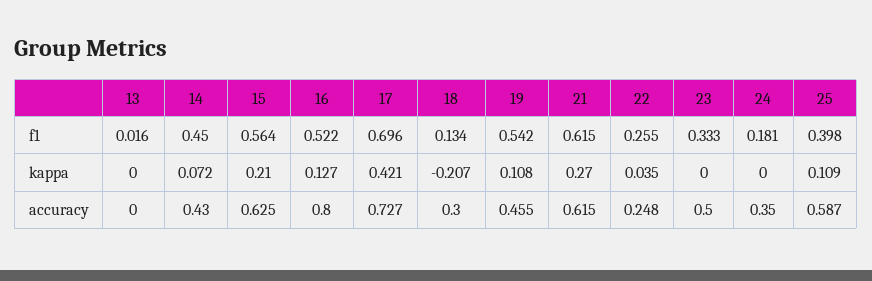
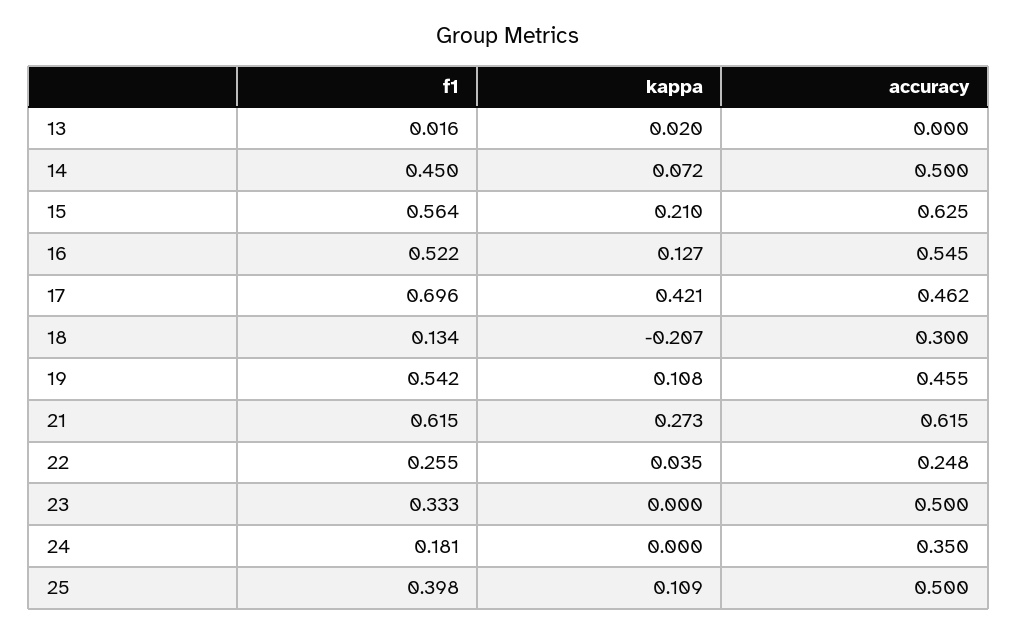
  {
    "13": {
      "f1": 0.016,
-     "kappa": 0,
+     "kappa": 0.02,
      "accuracy": 0
    },
    "14": {
      "f1": 0.45,
      "kappa": 0.072,
-     "accuracy": 0.43
+     "accuracy": 0.5
    },
    "15": {
      "f1": 0.564,
      "kappa": 0.21,
      "accuracy": 0.625
    },
    "16": {
      "f1": 0.522,
      "kappa": 0.127,
-     "accuracy": 0.8
+     "accuracy": 0.545
    },
    "17": {
      "f1": 0.696,
      "kappa": 0.421,
-     "accuracy": 0.727
+     "accuracy": 0.462
    },
    "18": {
      "f1": 0.134,
      "kappa": -0.207,
      "accuracy": 0.3
    },
    "19": {
      "f1": 0.542,
      "kappa": 0.108,
      "accuracy": 0.455
    },
    "21": {
      "f1": 0.615,
-     "kappa": 0.27,
+     "kappa": 0.273,
      "accuracy": 0.615
    },
    "22": {
      "f1": 0.255,
      "kappa": 0.035,
      "accuracy": 0.248
    },
    "23": {
      "f1": 0.333,
      "kappa": 0,
      "accuracy": 0.5
    },
    "24": {
      "f1": 0.181,
      "kappa": 0,
      "accuracy": 0.35
    },
    "25": {
      "f1": 0.398,
      "kappa": 0.109,
-     "accuracy": 0.587
+     "accuracy": 0.5
    }
  }

